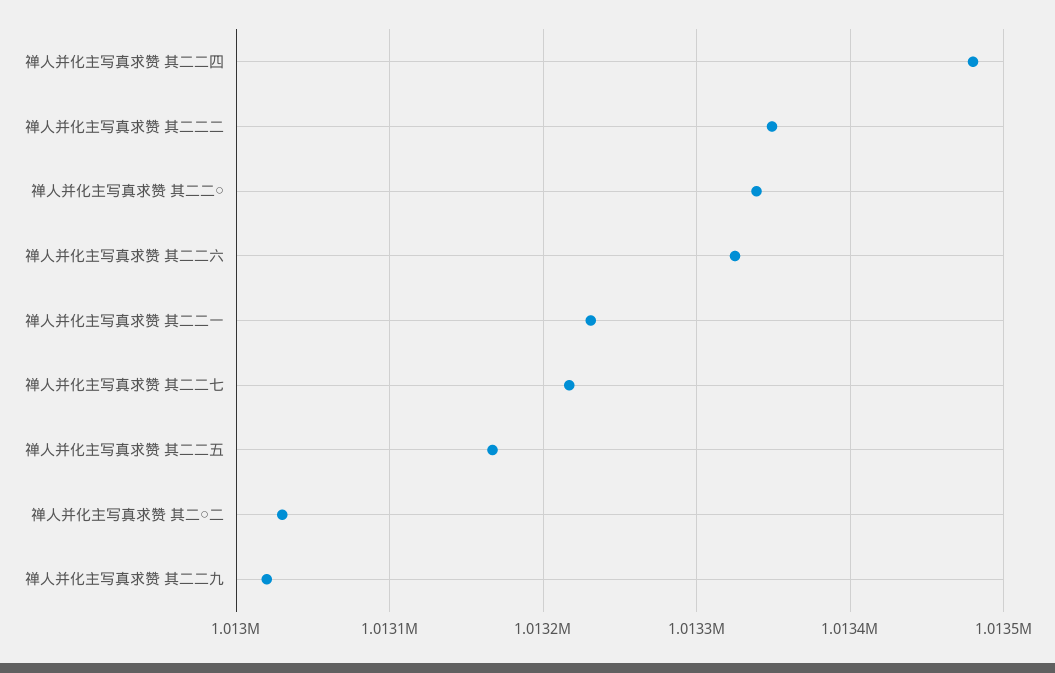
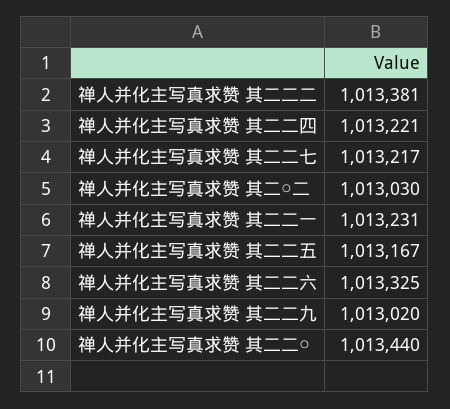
  {
-   "禅人并化主写真求赞 其二二四": 1013480,
+   "禅人并化主写真求赞 其二二四": 1013221,
-   "禅人并化主写真求赞 其二二二": 1013350,
+   "禅人并化主写真求赞 其二二二": 1013381,
-   "禅人并化主写真求赞 其二二○": 1013340,
+   "禅人并化主写真求赞 其二二○": 1013440,
    "禅人并化主写真求赞 其二二六": 1013325,
    "禅人并化主写真求赞 其二二一": 1013231,
    "禅人并化主写真求赞 其二二七": 1013217,
    "禅人并化主写真求赞 其二二五": 1013167,
    "禅人并化主写真求赞 其二○二": 1013030,
    "禅人并化主写真求赞 其二二九": 1013020
  }

